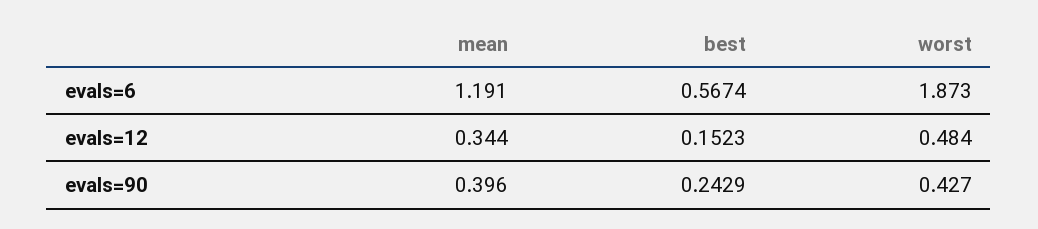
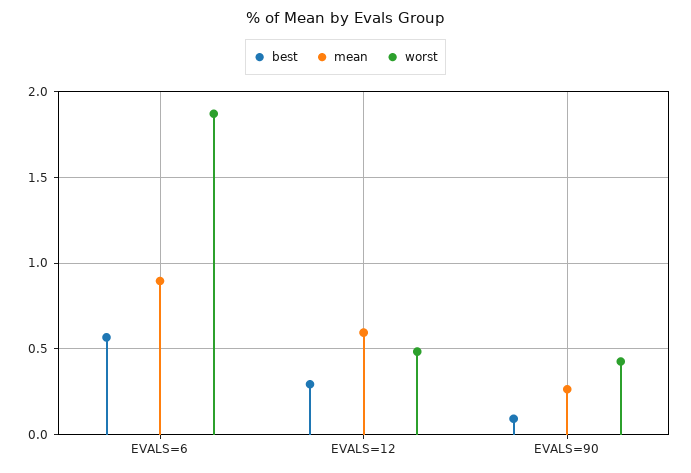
  {
    "mean": {
-     "evals=6": 1.191,
+     "evals=6": 0.9,
-     "evals=12": 0.344,
+     "evals=12": 0.6,
-     "evals=90": 0.396
+     "evals=90": 0.25
    },
    "best": {
      "evals=6": 0.5674,
-     "evals=12": 0.1523,
+     "evals=12": 0.3,
-     "evals=90": 0.2429
+     "evals=90": 0.1
    },
    "worst": {
      "evals=6": 1.873,
      "evals=12": 0.484,
      "evals=90": 0.427
    }
  }

